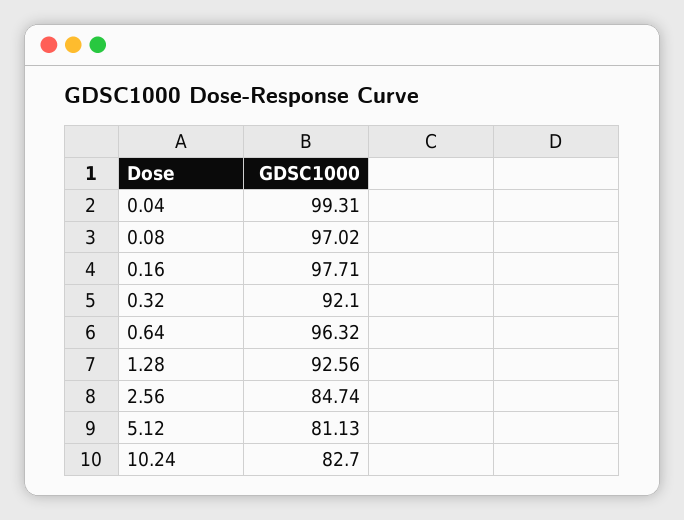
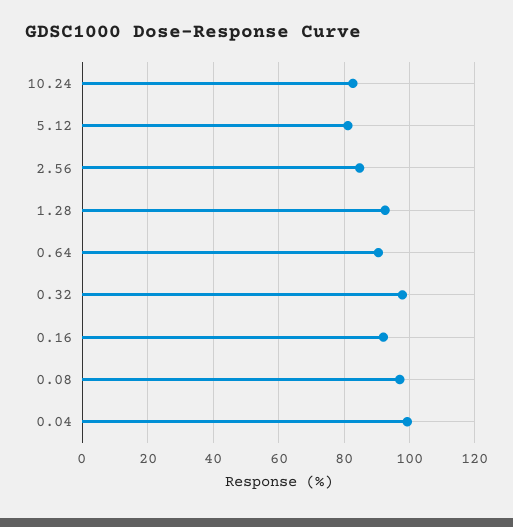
  {
    "0.04": 99.31,
    "0.08": 97.02,
-   "0.16": 97.71,
+   "0.16": 92,
-   "0.32": 92.1,
+   "0.32": 98,
-   "0.64": 96.32,
+   "0.64": 90,
    "1.28": 92.56,
    "2.56": 84.74,
    "5.12": 81.13,
    "10.24": 82.7
  }

